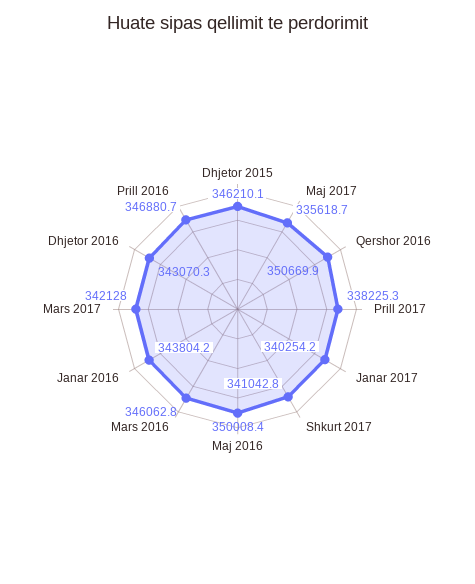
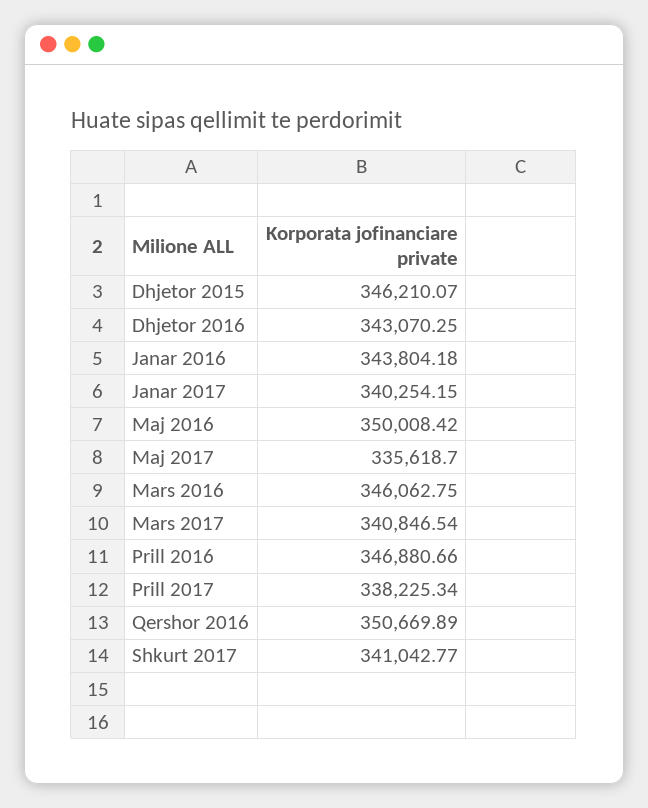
  {
    "Dhjetor 2015": 346210.07,
    "Maj 2017": 335618.7,
    "Qershor 2016": 350669.89,
    "Prill 2017": 338225.34,
    "Janar 2017": 340254.15,
    "Shkurt 2017": 341042.77,
    "Maj 2016": 350008.42,
    "Mars 2016": 346062.75,
    "Janar 2016": 343804.18,
-   "Mars 2017": 342128,
+   "Mars 2017": 340846.54,
    "Dhjetor 2016": 343070.25,
    "Prill 2016": 346880.66
  }

